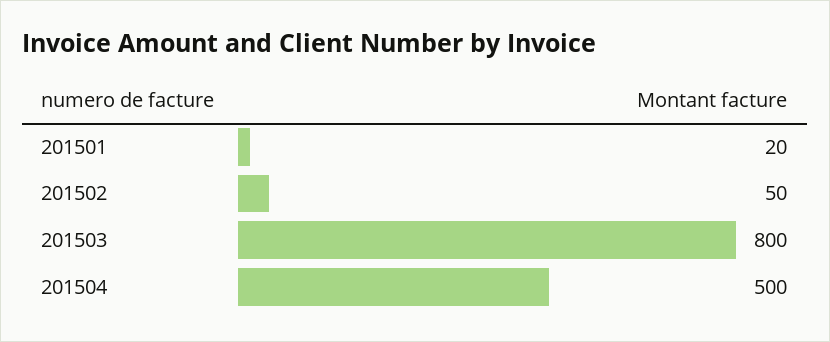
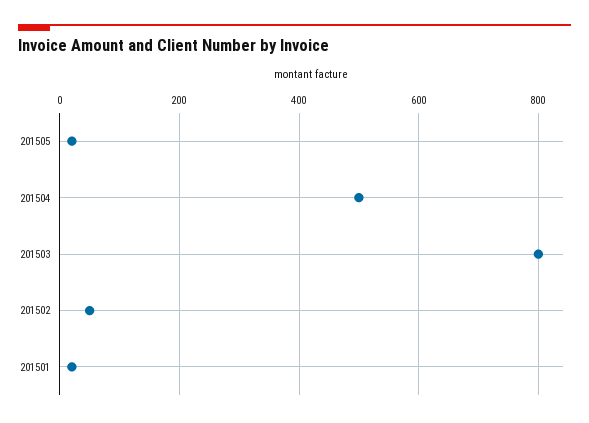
  {
    "201501": 20,
    "201502": 50,
    "201503": 800,
-   "201504": 500
+   "201504": 500,
+   "201505": 20
  }

